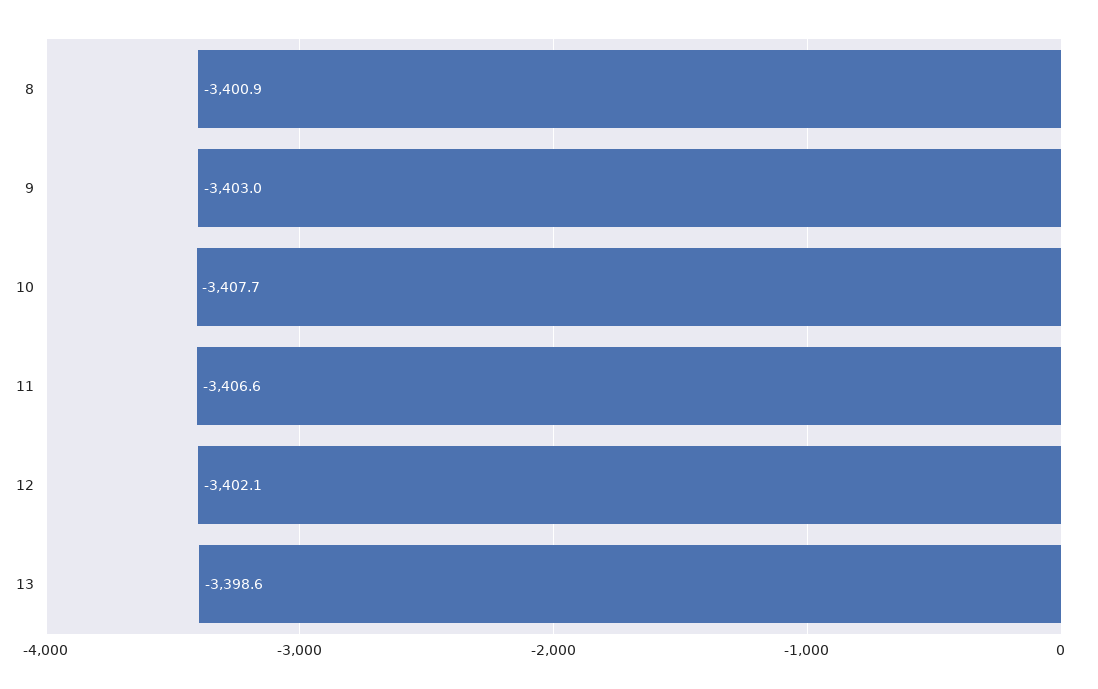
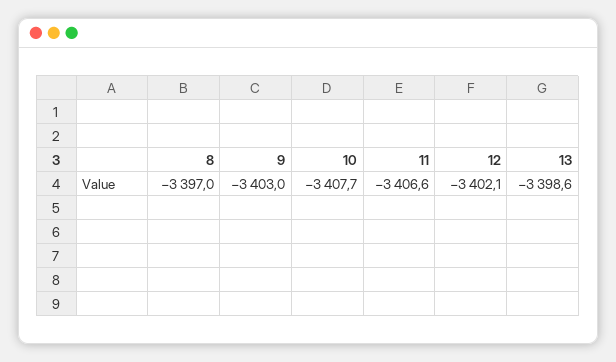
  {
-   "8": -3400.9,
+   "8": -3397,
    "9": -3403,
    "10": -3407.7,
    "11": -3406.6,
    "12": -3402.1,
    "13": -3398.6
  }

